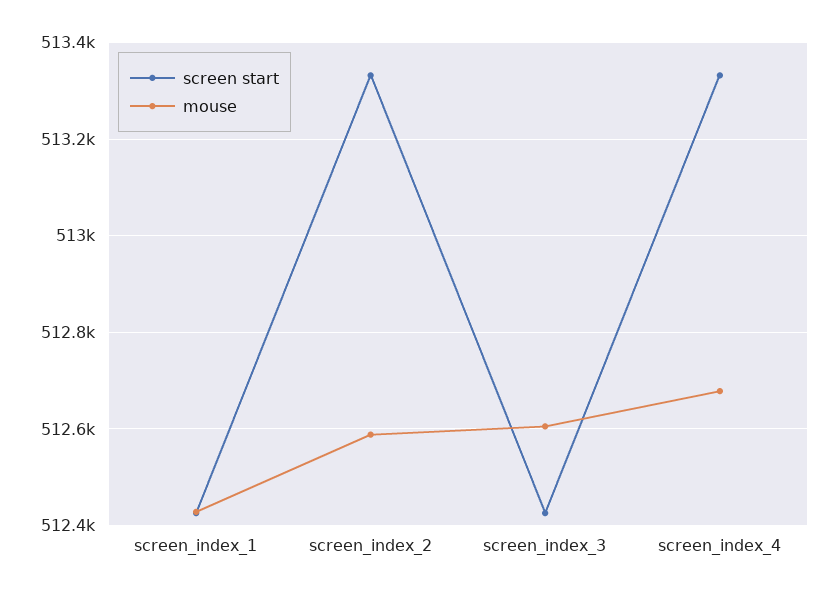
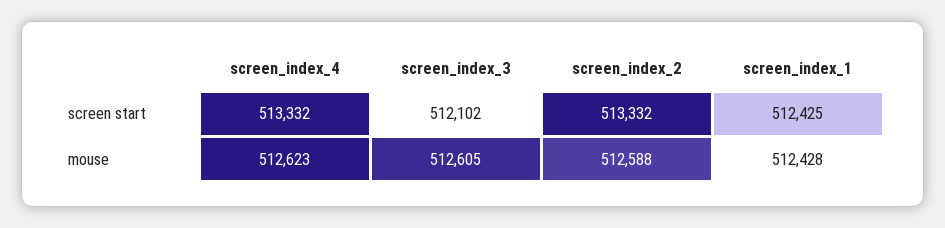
  {
    "screen start": {
      "screen_index_1": 512425,
      "screen_index_2": 513332,
-     "screen_index_3": 512420,
+     "screen_index_3": 512102,
      "screen_index_4": 513332
    },
    "mouse": {
      "screen_index_1": 512428,
      "screen_index_2": 512588,
      "screen_index_3": 512605,
-     "screen_index_4": 512680
+     "screen_index_4": 512623
    }
  }

